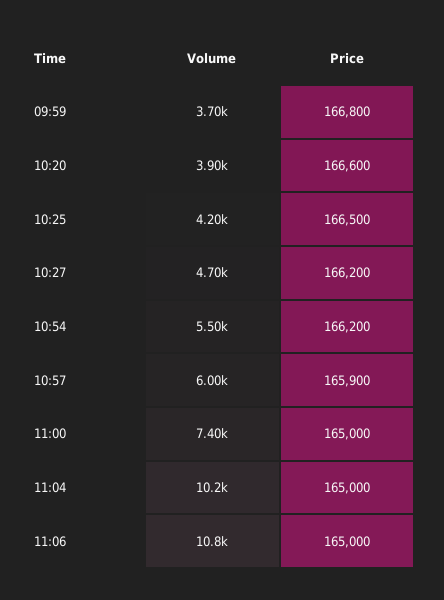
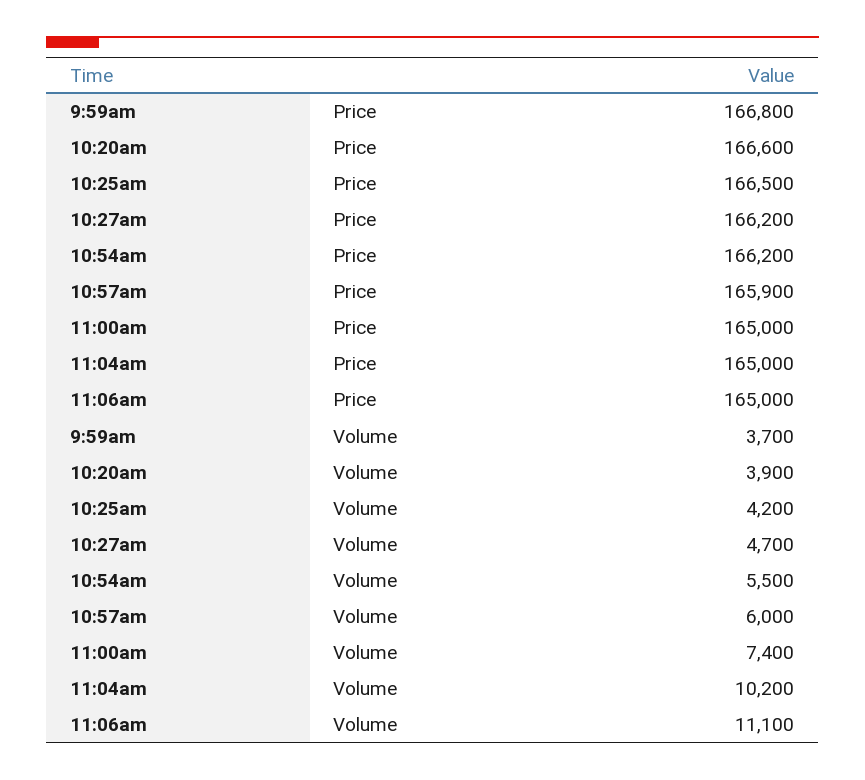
  {
    "Volume": {
      "09:59": 3700,
      "10:20": 3900,
      "10:25": 4200,
      "10:27": 4700,
      "10:54": 5500,
      "10:57": 6000,
      "11:00": 7400,
      "11:04": 10200,
-     "11:06": 10800
+     "11:06": 11100
    },
    "Price": {
      "09:59": 166800,
      "10:20": 166600,
      "10:25": 166500,
      "10:27": 166200,
      "10:54": 166200,
      "10:57": 165900,
      "11:00": 165000,
      "11:04": 165000,
      "11:06": 165000
    }
  }

